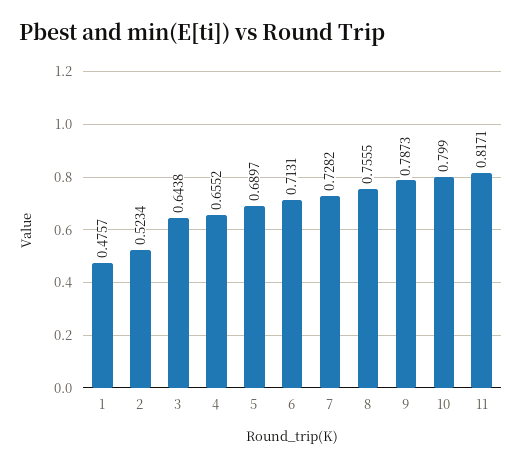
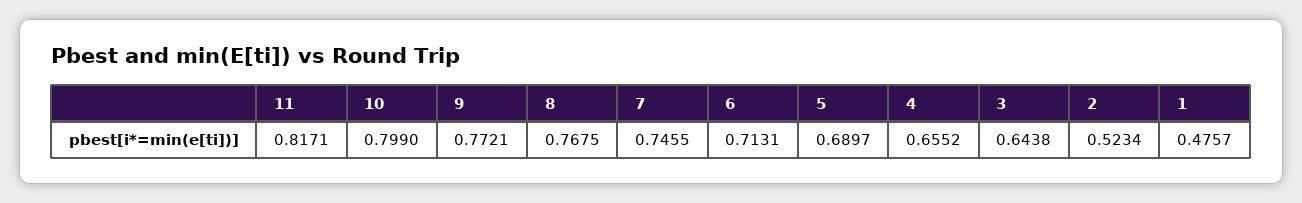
  {
    "1": 0.4757,
    "2": 0.5234,
    "3": 0.6438,
    "4": 0.6552,
    "5": 0.6897,
    "6": 0.7131,
-   "7": 0.7282,
+   "7": 0.7455,
-   "8": 0.7555,
+   "8": 0.7675,
-   "9": 0.7873,
+   "9": 0.7721,
    "10": 0.799,
    "11": 0.8171
  }

